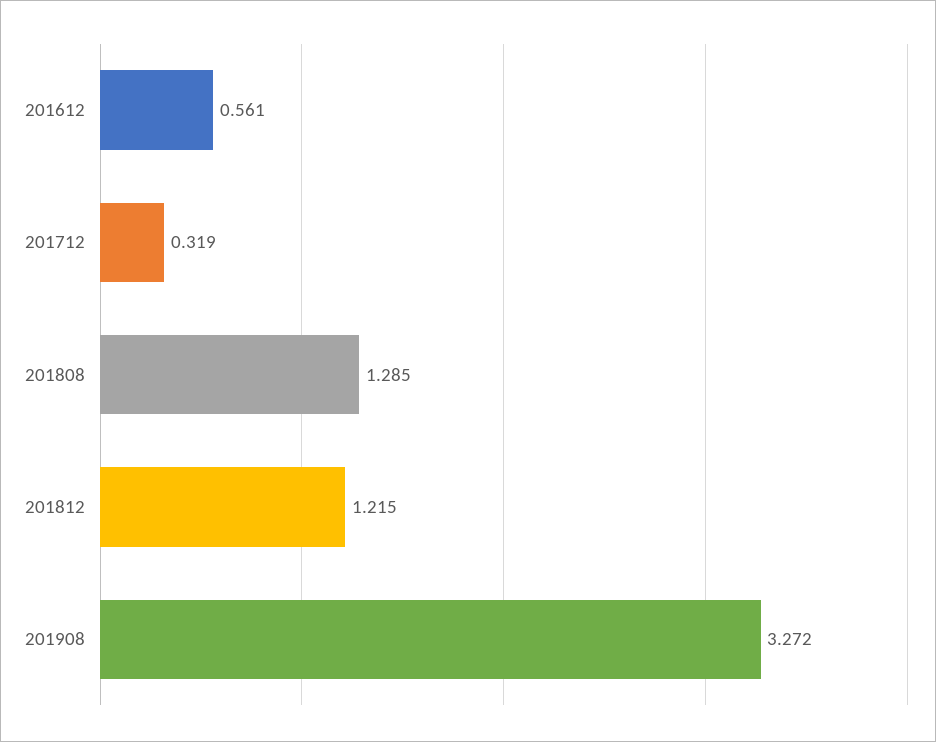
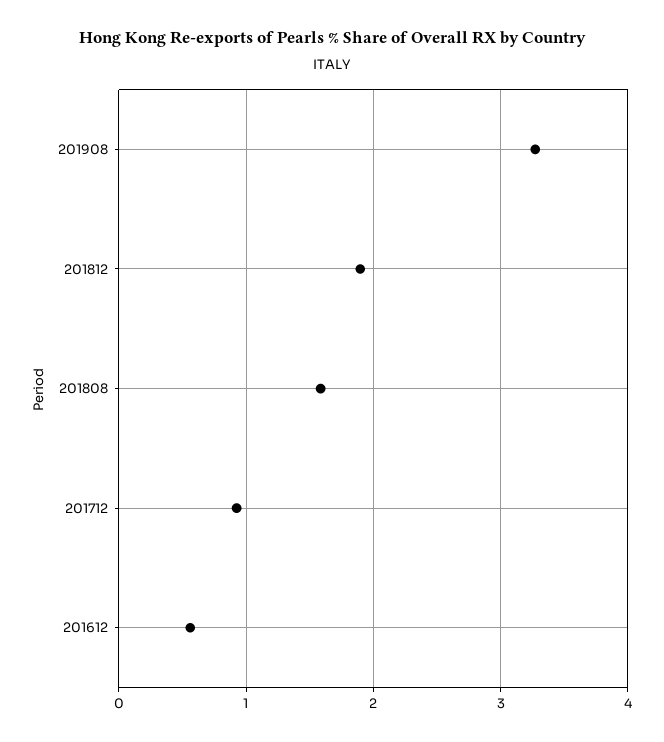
  {
    "201612": 0.561,
-   "201712": 0.319,
+   "201712": 0.9,
-   "201808": 1.285,
+   "201808": 1.6,
-   "201812": 1.215,
+   "201812": 1.9,
    "201908": 3.272
  }

